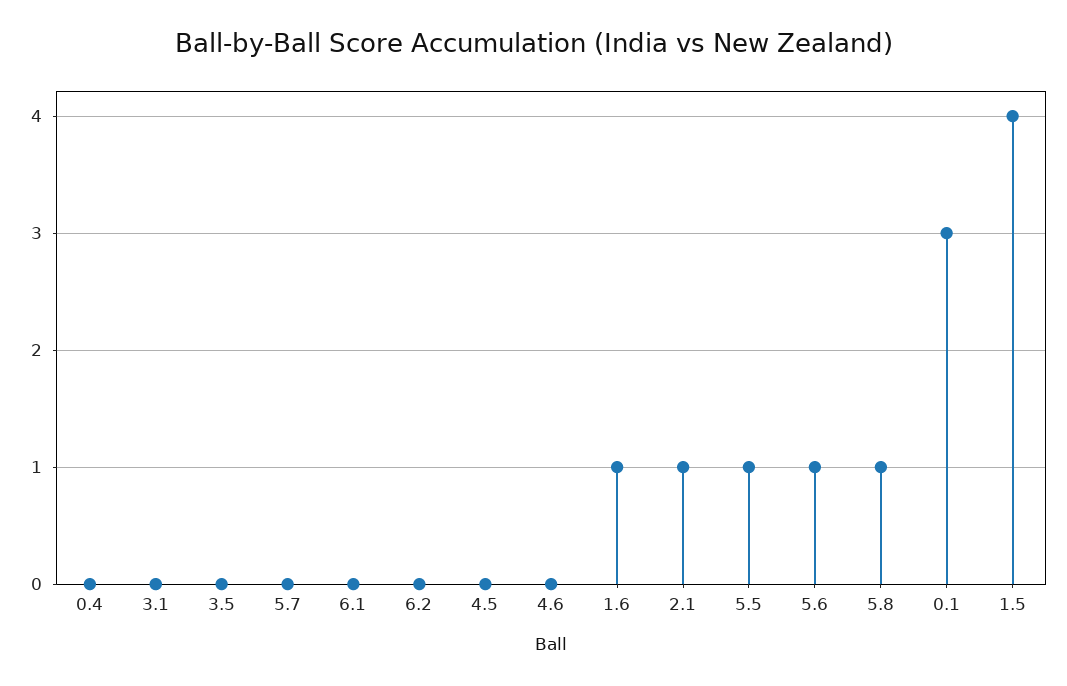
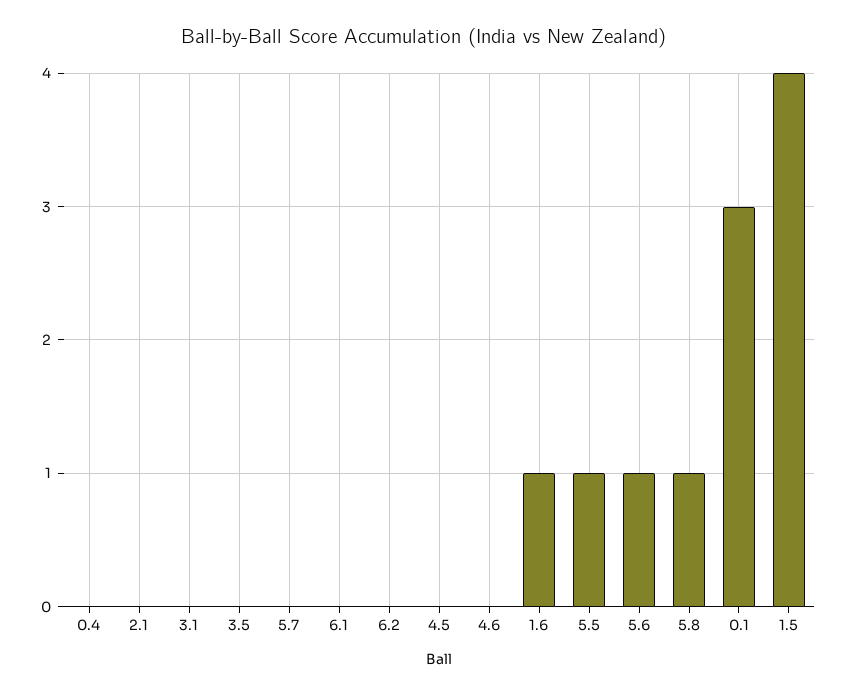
  {
    "0.4": 0,
    "3.1": 0,
    "3.5": 0,
    "5.7": 0,
    "6.1": 0,
    "6.2": 0,
    "4.5": 0,
    "4.6": 0,
    "1.6": 1,
-   "2.1": 1,
+   "2.1": 0,
    "5.5": 1,
    "5.6": 1,
    "5.8": 1,
    "0.1": 3,
    "1.5": 4
  }

